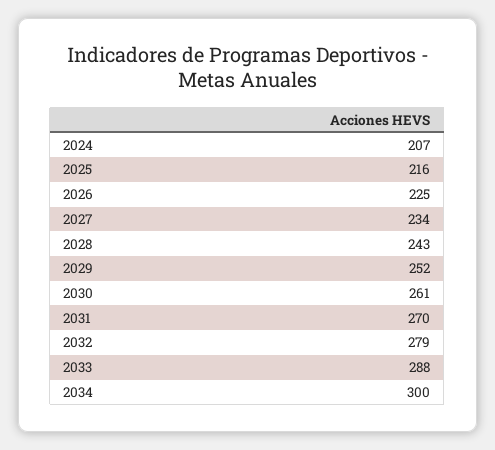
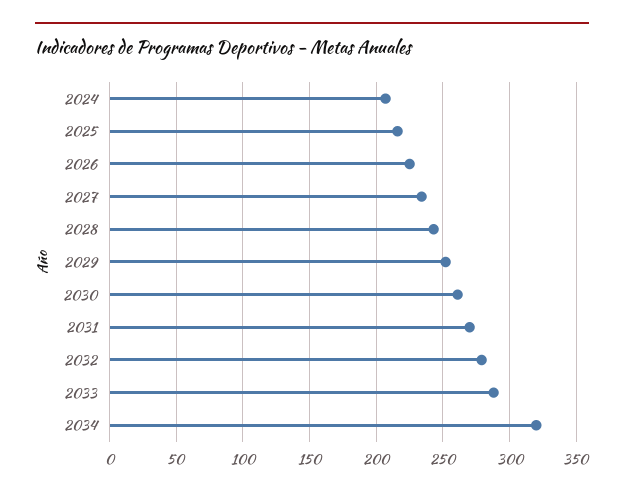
  {
    "2024": 207,
    "2025": 216,
    "2026": 225,
    "2027": 234,
    "2028": 243,
    "2029": 252,
    "2030": 261,
    "2031": 270,
    "2032": 279,
    "2033": 288,
-   "2034": 300
+   "2034": 320
  }

